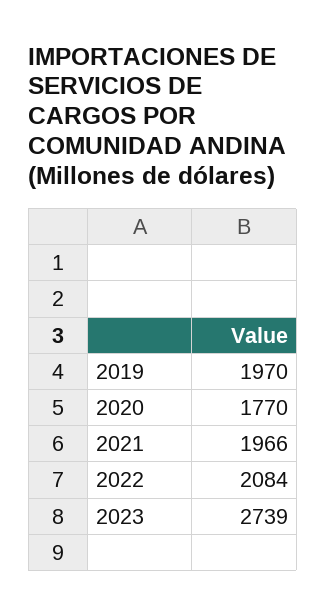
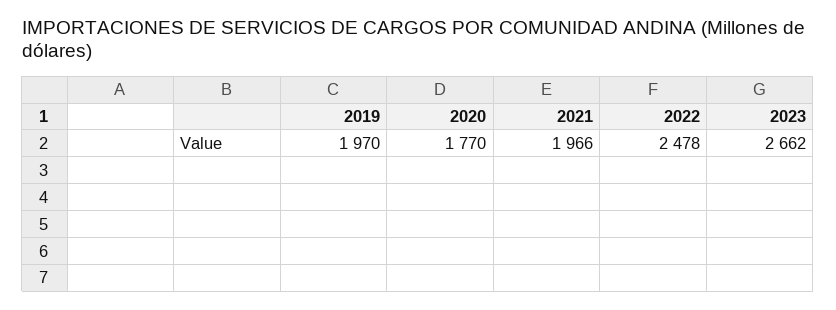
  {
    "2019": 1970,
    "2020": 1770,
    "2021": 1966,
-   "2022": 2084,
+   "2022": 2478,
-   "2023": 2739
+   "2023": 2662
  }

